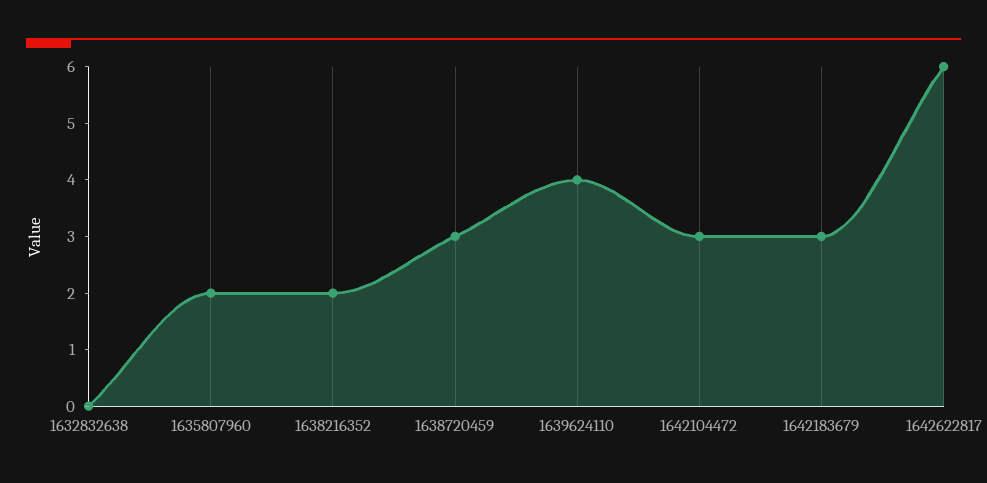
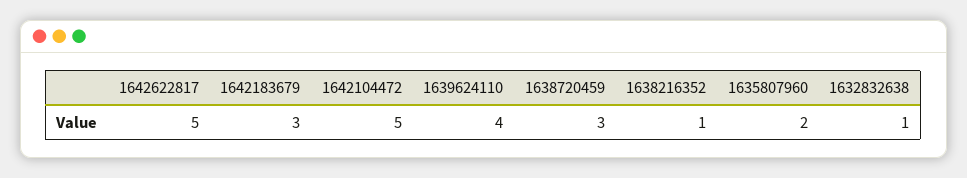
  {
-   "1632832638": 0,
+   "1632832638": 1,
    "1635807960": 2,
-   "1638216352": 2,
+   "1638216352": 1,
    "1638720459": 3,
    "1639624110": 4,
-   "1642104472": 3,
+   "1642104472": 5,
    "1642183679": 3,
-   "1642622817": 6
+   "1642622817": 5
  }

